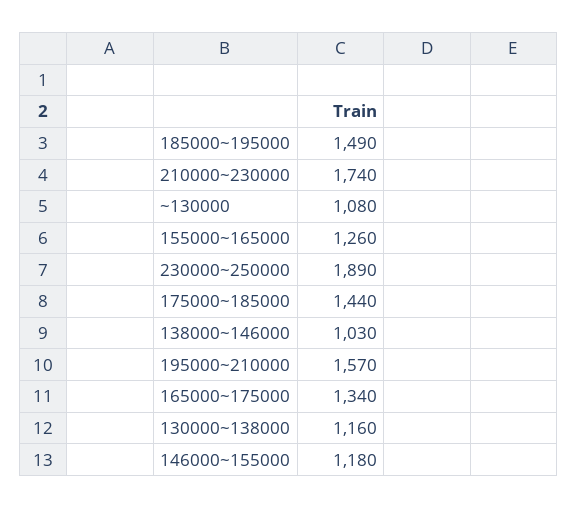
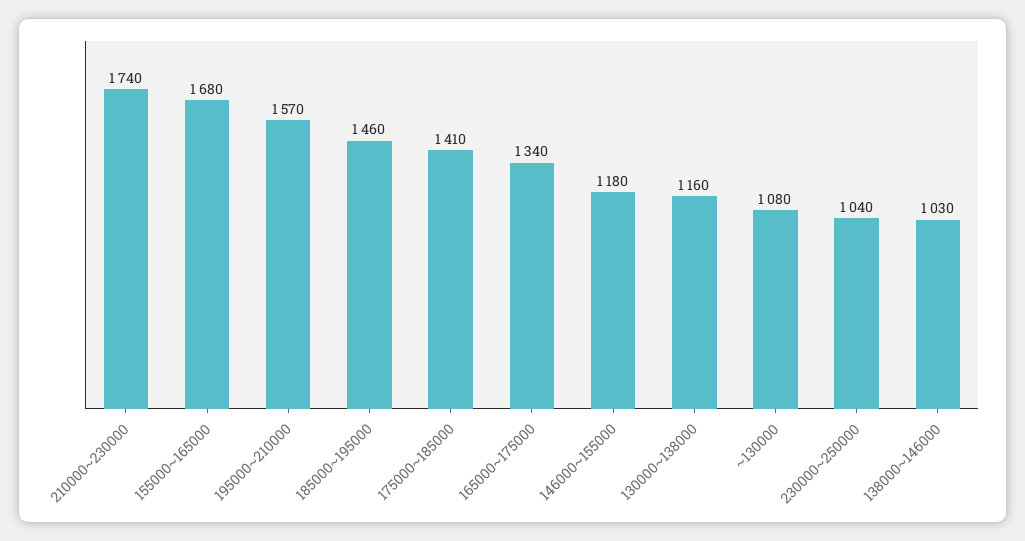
  {
-   "185000~195000": 1490,
+   "185000~195000": 1460,
    "210000~230000": 1740,
    "~130000": 1080,
-   "155000~165000": 1260,
+   "155000~165000": 1680,
-   "230000~250000": 1890,
+   "230000~250000": 1040,
-   "175000~185000": 1440,
+   "175000~185000": 1410,
    "138000~146000": 1030,
    "195000~210000": 1570,
    "165000~175000": 1340,
    "130000~138000": 1160,
    "146000~155000": 1180
  }

